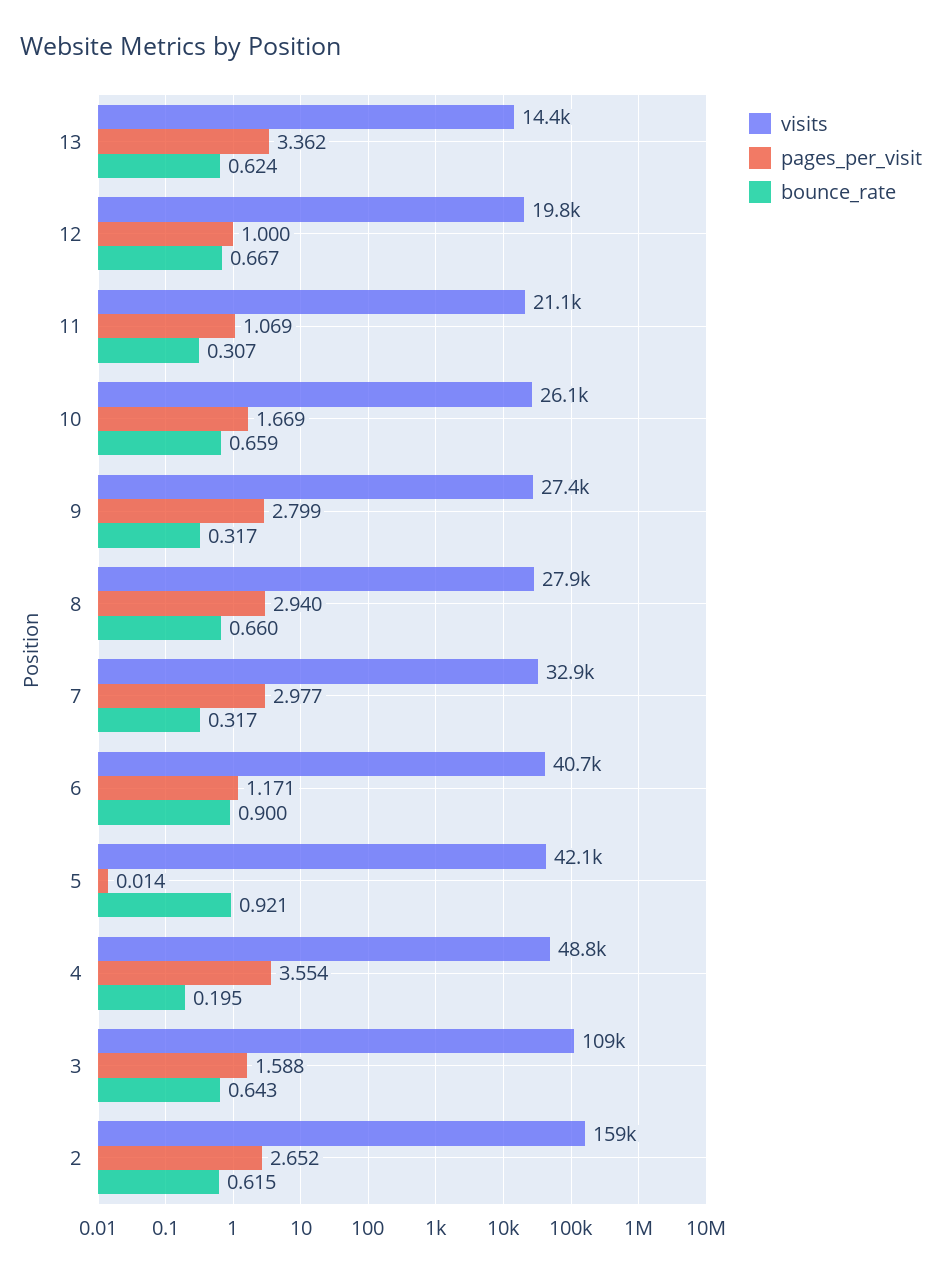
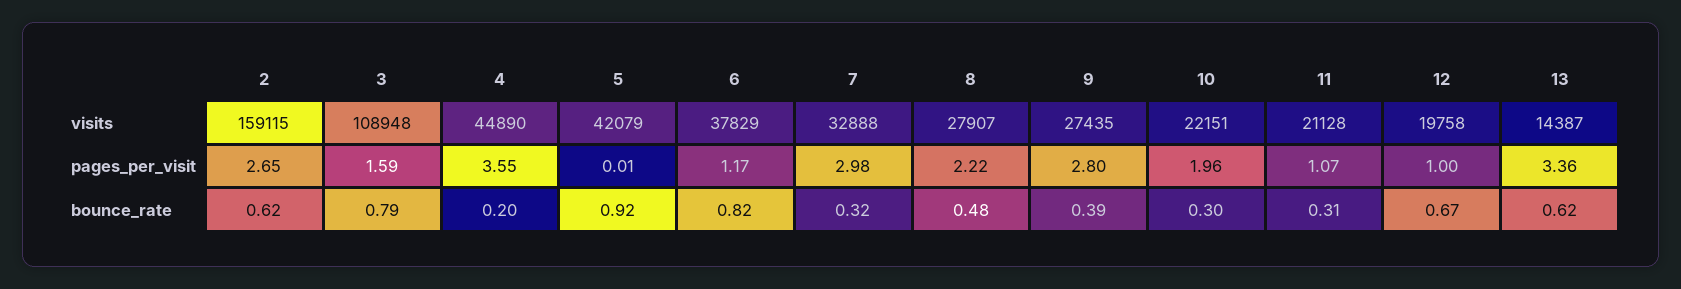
  {
    "visits": {
      "13": 14387,
      "12": 19758,
      "11": 21128,
-     "10": 26100,
+     "10": 22151,
      "9": 27435,
      "8": 27907,
      "7": 32888,
-     "6": 40700,
+     "6": 37829,
      "5": 42079,
-     "4": 48800,
+     "4": 44890,
      "3": 108948,
      "2": 159115
    },
    "pages_per_visit": {
      "13": 3.362,
      "12": 1,
      "11": 1.069,
-     "10": 1.669,
+     "10": 1.96,
      "9": 2.799,
-     "8": 2.94,
+     "8": 2.22,
      "7": 2.977,
      "6": 1.171,
      "5": 0.014,
      "4": 3.554,
      "3": 1.588,
      "2": 2.652
    },
    "bounce_rate": {
      "13": 0.624,
      "12": 0.667,
      "11": 0.307,
-     "10": 0.659,
+     "10": 0.3,
-     "9": 0.317,
+     "9": 0.39,
-     "8": 0.66,
+     "8": 0.48,
      "7": 0.317,
-     "6": 0.9,
+     "6": 0.82,
      "5": 0.921,
      "4": 0.195,
-     "3": 0.643,
+     "3": 0.79,
      "2": 0.615
    }
  }

